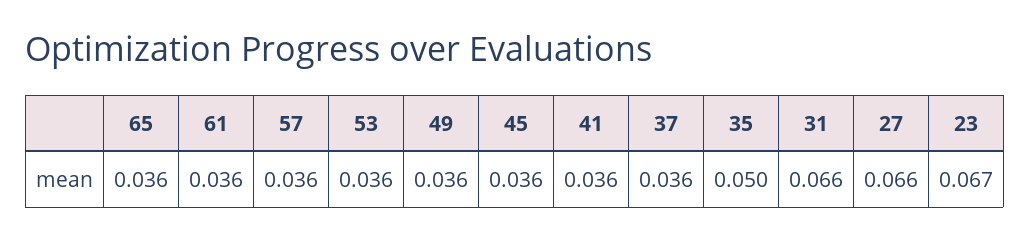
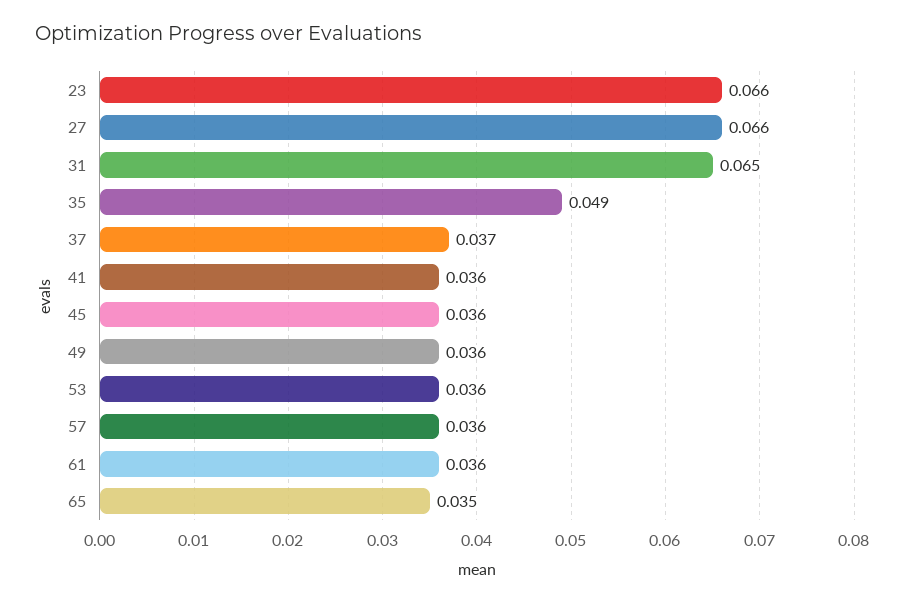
  {
-   "65": 0.036,
+   "65": 0.035,
    "61": 0.036,
    "57": 0.036,
    "53": 0.036,
    "49": 0.036,
    "45": 0.036,
    "41": 0.036,
-   "37": 0.036,
+   "37": 0.037,
-   "35": 0.05,
+   "35": 0.049,
-   "31": 0.066,
+   "31": 0.065,
    "27": 0.066,
-   "23": 0.067
+   "23": 0.066
  }

